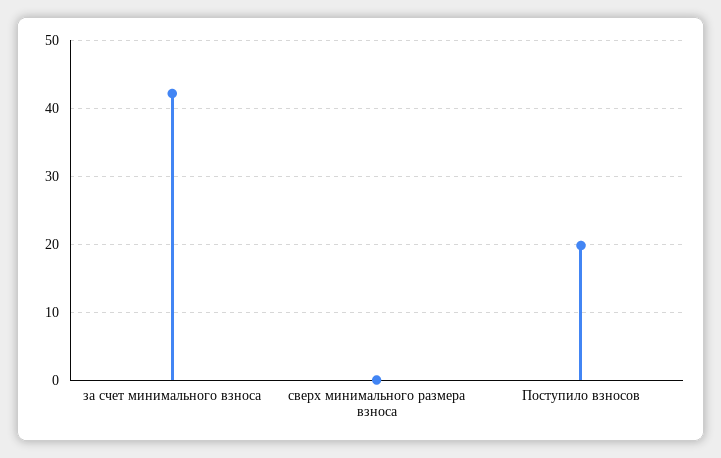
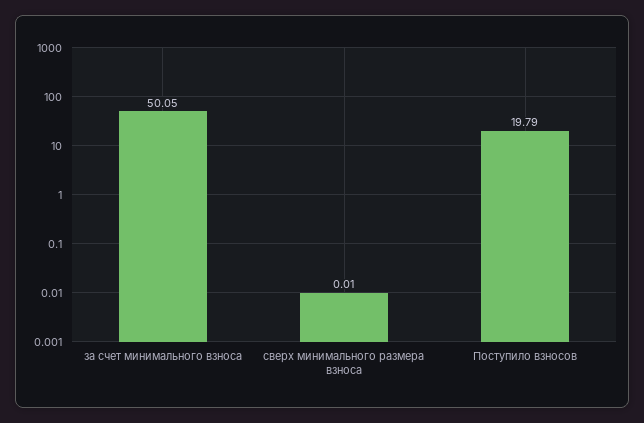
  {
-   "за счет минимального взноса": 42,
+   "за счет минимального взноса": 50.05,
    "сверх минимального размера взноса": 0.01,
    "Поступило взносов": 19.79
  }

